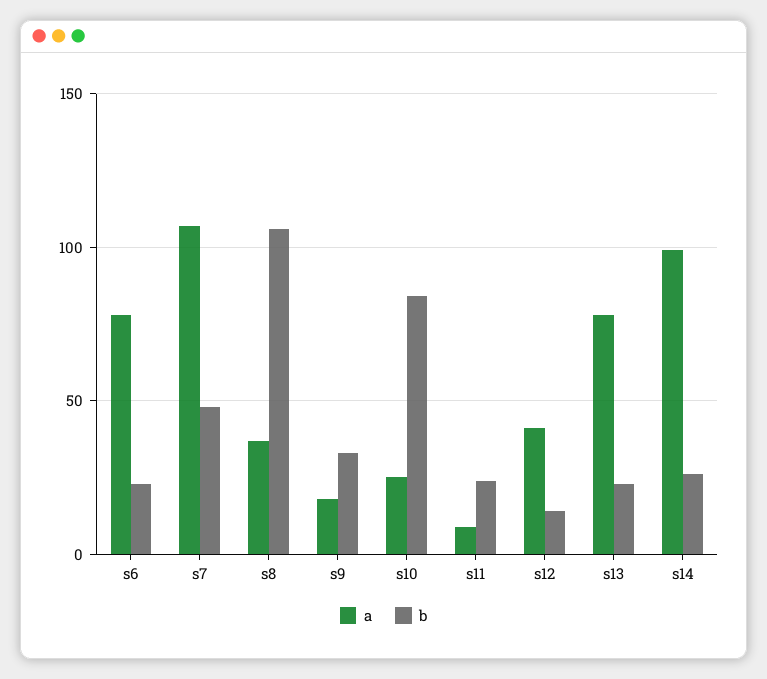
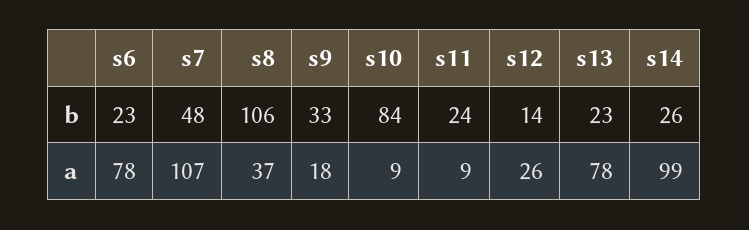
  {
    "a": {
      "s6": 78,
      "s7": 107,
      "s8": 37,
      "s9": 18,
-     "s10": 25,
+     "s10": 9,
      "s11": 9,
-     "s12": 40,
+     "s12": 26,
      "s13": 78,
      "s14": 99
    },
    "b": {
      "s6": 23,
      "s7": 48,
      "s8": 106,
      "s9": 33,
      "s10": 84,
      "s11": 24,
      "s12": 14,
      "s13": 23,
      "s14": 26
    }
  }

